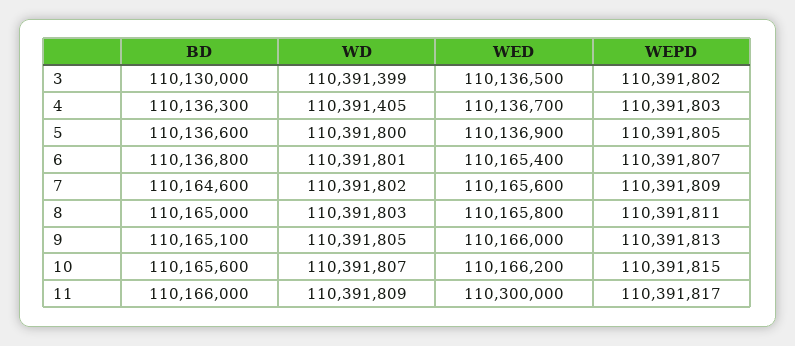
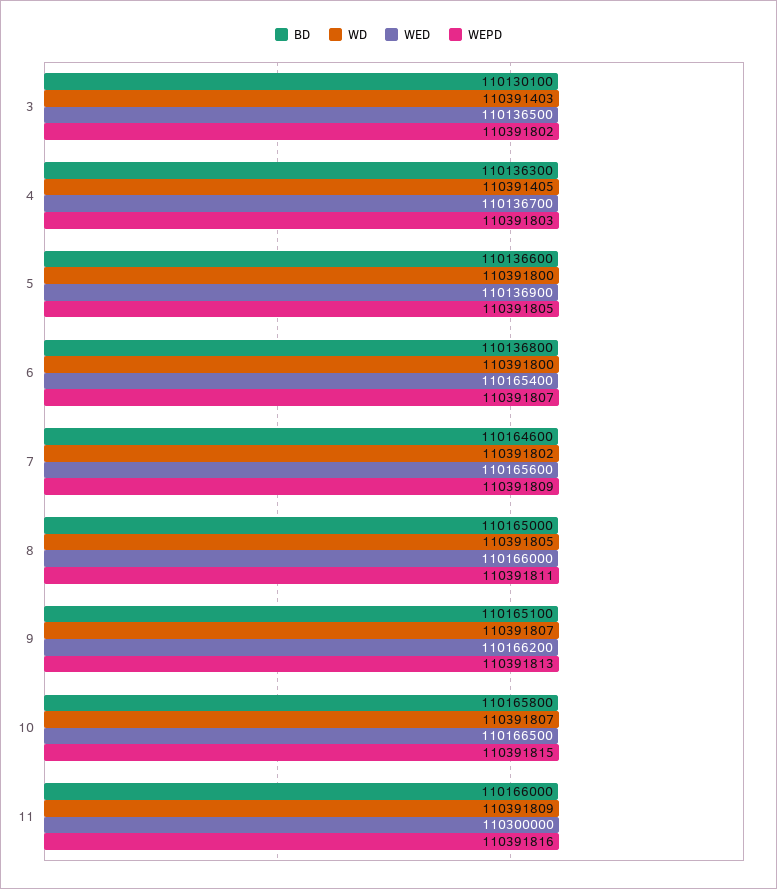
  {
    "BD": {
-     "3": 110130000,
+     "3": 110130100,
      "4": 110136300,
      "5": 110136600,
      "6": 110136800,
      "7": 110164600,
      "8": 110165000,
      "9": 110165100,
-     "10": 110165600,
+     "10": 110165800,
      "11": 110166000
    },
    "WD": {
-     "3": 110391399,
+     "3": 110391403,
      "4": 110391405,
      "5": 110391800,
-     "6": 110391801,
+     "6": 110391800,
      "7": 110391802,
-     "8": 110391803,
+     "8": 110391805,
-     "9": 110391805,
+     "9": 110391807,
      "10": 110391807,
      "11": 110391809
    },
    "WED": {
      "3": 110136500,
      "4": 110136700,
      "5": 110136900,
      "6": 110165400,
      "7": 110165600,
-     "8": 110165800,
+     "8": 110166000,
-     "9": 110166000,
+     "9": 110166200,
-     "10": 110166200,
+     "10": 110166500,
      "11": 110300000
    },
    "WEPD": {
      "3": 110391802,
      "4": 110391803,
      "5": 110391805,
      "6": 110391807,
      "7": 110391809,
      "8": 110391811,
      "9": 110391813,
      "10": 110391815,
-     "11": 110391817
+     "11": 110391816
    }
  }

